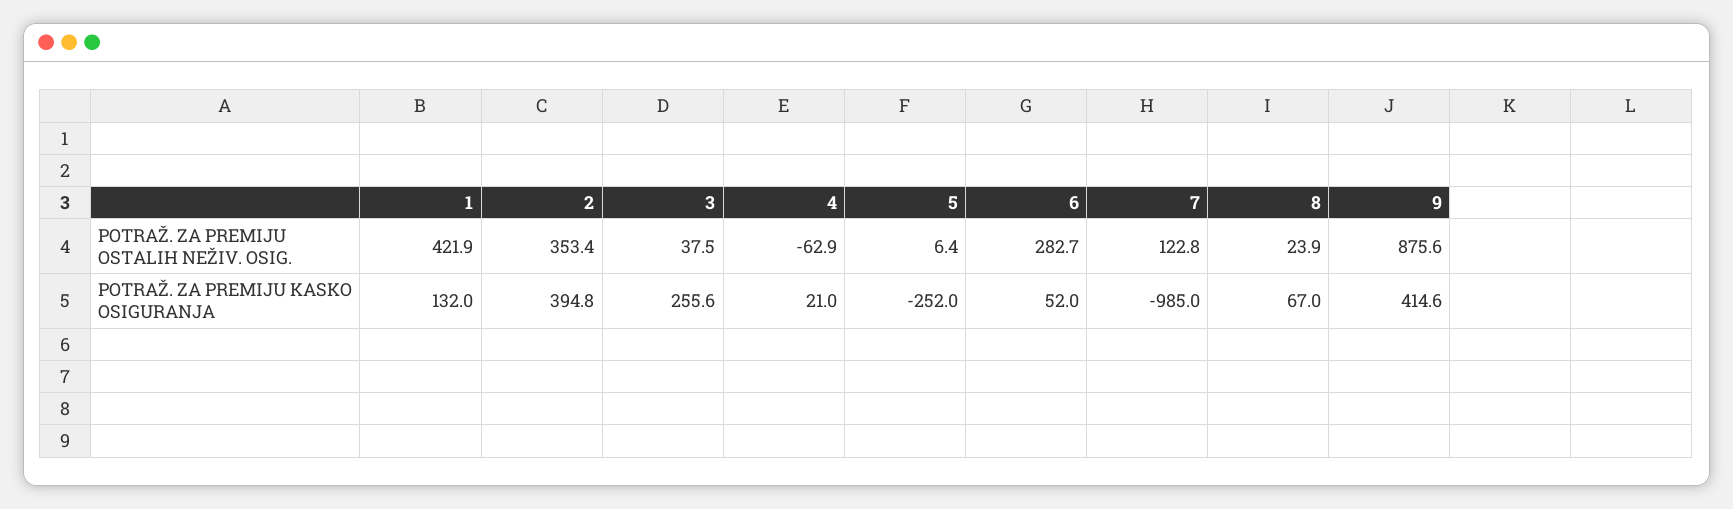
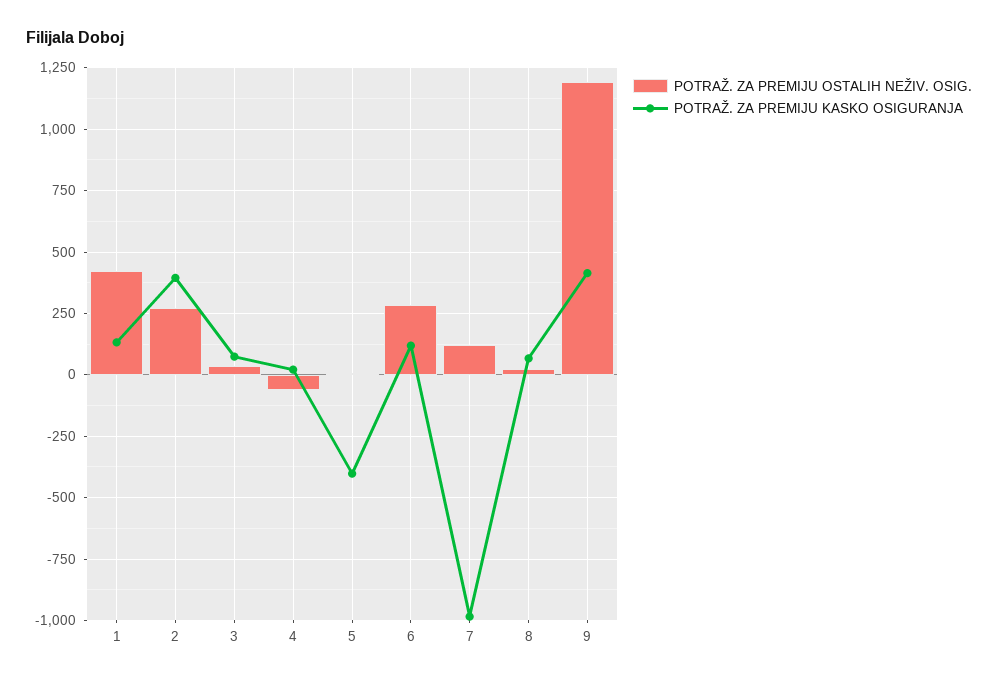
  {
    "POTRAŽ. ZA PREMIJU OSTALIH NEŽIV. OSIG.": {
      "1": 421.9,
-     "2": 353.4,
+     "2": 275,
      "3": 37.5,
      "4": -62.9,
      "5": 6.4,
      "6": 282.7,
      "7": 122.8,
      "8": 23.9,
-     "9": 875.6
+     "9": 1200
    },
    "POTRAŽ. ZA PREMIJU KASKO OSIGURANJA": {
      "1": 132,
      "2": 394.8,
-     "3": 255.6,
+     "3": 75,
      "4": 21,
-     "5": -252,
+     "5": -400,
-     "6": 52,
+     "6": 125,
      "7": -985,
      "8": 67,
      "9": 414.6
    }
  }

